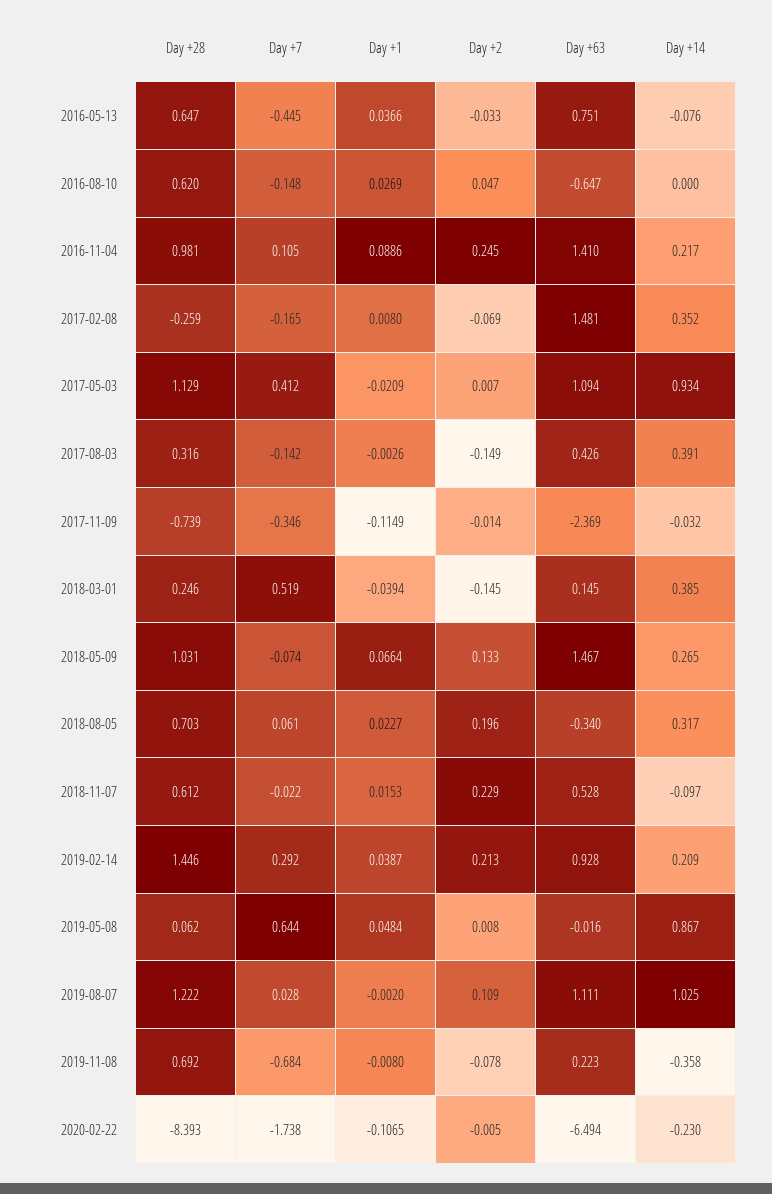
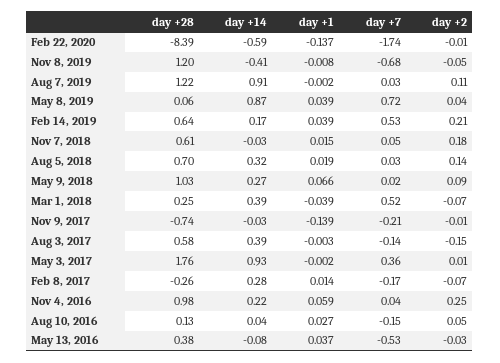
  {
    "Day +28": {
-     "2016-05-13": 0.647,
+     "2016-05-13": 0.38,
-     "2016-08-10": 0.62,
+     "2016-08-10": 0.13,
      "2016-11-04": 0.981,
      "2017-02-08": -0.259,
-     "2017-05-03": 1.129,
+     "2017-05-03": 1.76,
-     "2017-08-03": 0.316,
+     "2017-08-03": 0.58,
      "2017-11-09": -0.739,
      "2018-03-01": 0.246,
      "2018-05-09": 1.031,
      "2018-08-05": 0.703,
      "2018-11-07": 0.612,
-     "2019-02-14": 1.446,
+     "2019-02-14": 0.64,
      "2019-05-08": 0.062,
      "2019-08-07": 1.222,
-     "2019-11-08": 0.692,
+     "2019-11-08": 1.2,
      "2020-02-22": -8.393
    },
    "Day +7": {
-     "2016-05-13": -0.445,
+     "2016-05-13": -0.53,
      "2016-08-10": -0.148,
-     "2016-11-04": 0.105,
+     "2016-11-04": 0.04,
      "2017-02-08": -0.165,
-     "2017-05-03": 0.412,
+     "2017-05-03": 0.36,
      "2017-08-03": -0.142,
-     "2017-11-09": -0.346,
+     "2017-11-09": -0.21,
      "2018-03-01": 0.519,
-     "2018-05-09": -0.074,
+     "2018-05-09": 0.02,
-     "2018-08-05": 0.061,
+     "2018-08-05": 0.03,
-     "2018-11-07": -0.022,
+     "2018-11-07": 0.05,
-     "2019-02-14": 0.292,
+     "2019-02-14": 0.53,
-     "2019-05-08": 0.644,
+     "2019-05-08": 0.72,
      "2019-08-07": 0.028,
      "2019-11-08": -0.684,
      "2020-02-22": -1.738
    },
    "Day +1": {
      "2016-05-13": 0.0366,
      "2016-08-10": 0.0269,
-     "2016-11-04": 0.0886,
+     "2016-11-04": 0.059,
-     "2017-02-08": 0.008,
+     "2017-02-08": 0.014,
-     "2017-05-03": -0.0209,
+     "2017-05-03": -0.002,
      "2017-08-03": -0.0026,
-     "2017-11-09": -0.1149,
+     "2017-11-09": -0.139,
      "2018-03-01": -0.0394,
      "2018-05-09": 0.0664,
-     "2018-08-05": 0.0227,
+     "2018-08-05": 0.019,
      "2018-11-07": 0.0153,
      "2019-02-14": 0.0387,
-     "2019-05-08": 0.0484,
+     "2019-05-08": 0.039,
      "2019-08-07": -0.002,
      "2019-11-08": -0.008,
-     "2020-02-22": -0.1065
+     "2020-02-22": -0.137
    },
    "Day +2": {
      "2016-05-13": -0.033,
      "2016-08-10": 0.047,
      "2016-11-04": 0.245,
      "2017-02-08": -0.069,
      "2017-05-03": 0.007,
      "2017-08-03": -0.149,
      "2017-11-09": -0.014,
-     "2018-03-01": -0.145,
+     "2018-03-01": -0.07,
-     "2018-05-09": 0.133,
+     "2018-05-09": 0.09,
-     "2018-08-05": 0.196,
+     "2018-08-05": 0.14,
-     "2018-11-07": 0.229,
+     "2018-11-07": 0.18,
      "2019-02-14": 0.213,
-     "2019-05-08": 0.008,
+     "2019-05-08": 0.04,
      "2019-08-07": 0.109,
-     "2019-11-08": -0.078,
+     "2019-11-08": -0.05,
      "2020-02-22": -0.005
    },
-   "Day +63": {
-     "2016-05-13": 0.751,
-     "2016-08-10": -0.647,
-     "2016-11-04": 1.41,
-     "2017-02-08": 1.481,
-     "2017-05-03": 1.094,
-     "2017-08-03": 0.426,
-     "2017-11-09": -2.369,
-     "2018-03-01": 0.145,
-     "2018-05-09": 1.467,
-     "2018-08-05": -0.34,
-     "2018-11-07": 0.528,
-     "2019-02-14": 0.928,
-     "2019-05-08": -0.016,
-     "2019-08-07": 1.111,
-     "2019-11-08": 0.223,
-     "2020-02-22": -6.494
-   },
    "Day +14": {
      "2016-05-13": -0.076,
-     "2016-08-10": 0,
+     "2016-08-10": 0.04,
      "2016-11-04": 0.217,
-     "2017-02-08": 0.352,
+     "2017-02-08": 0.28,
      "2017-05-03": 0.934,
      "2017-08-03": 0.391,
      "2017-11-09": -0.032,
      "2018-03-01": 0.385,
      "2018-05-09": 0.265,
      "2018-08-05": 0.317,
-     "2018-11-07": -0.097,
+     "2018-11-07": -0.03,
-     "2019-02-14": 0.209,
+     "2019-02-14": 0.17,
      "2019-05-08": 0.867,
-     "2019-08-07": 1.025,
+     "2019-08-07": 0.91,
-     "2019-11-08": -0.358,
+     "2019-11-08": -0.41,
-     "2020-02-22": -0.23
+     "2020-02-22": -0.59
    }
  }

